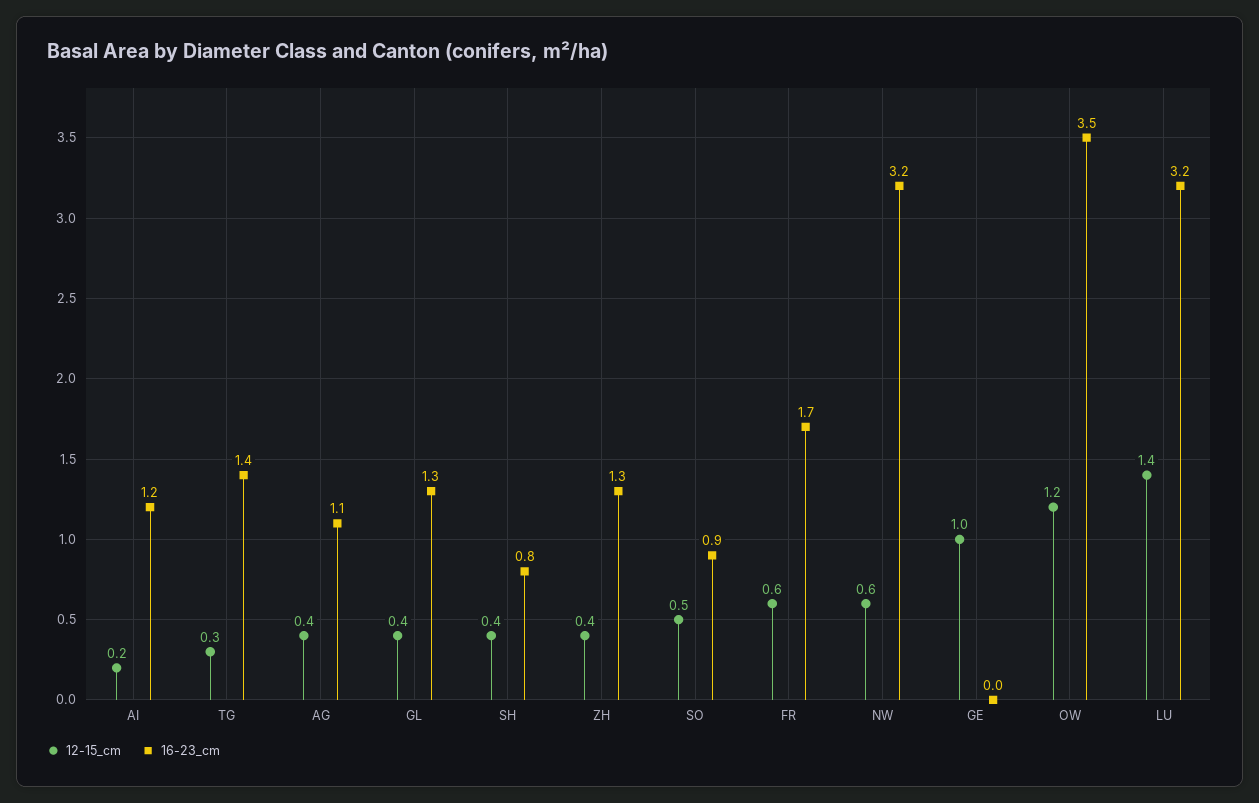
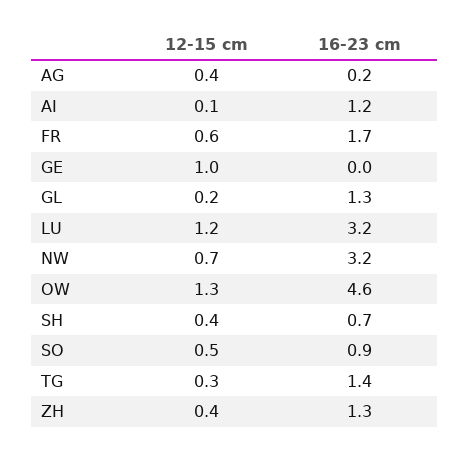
  {
    "12-15_cm": {
-     "AI": 0.2,
+     "AI": 0.1,
      "TG": 0.3,
      "AG": 0.4,
-     "GL": 0.4,
+     "GL": 0.2,
      "SH": 0.4,
      "ZH": 0.4,
      "SO": 0.5,
      "FR": 0.6,
-     "NW": 0.6,
+     "NW": 0.7,
      "GE": 1,
-     "OW": 1.2,
+     "OW": 1.3,
-     "LU": 1.4
+     "LU": 1.2
    },
    "16-23_cm": {
      "AI": 1.2,
      "TG": 1.4,
-     "AG": 1.1,
+     "AG": 0.2,
      "GL": 1.3,
-     "SH": 0.8,
+     "SH": 0.7,
      "ZH": 1.3,
      "SO": 0.9,
      "FR": 1.7,
      "NW": 3.2,
      "GE": 0,
-     "OW": 3.5,
+     "OW": 4.6,
      "LU": 3.2
    }
  }

